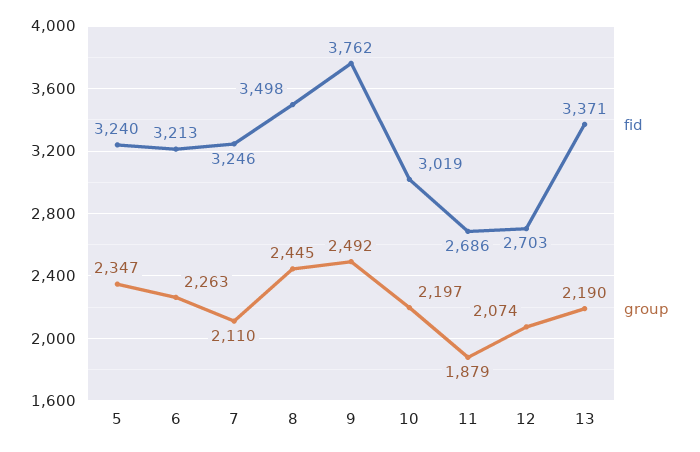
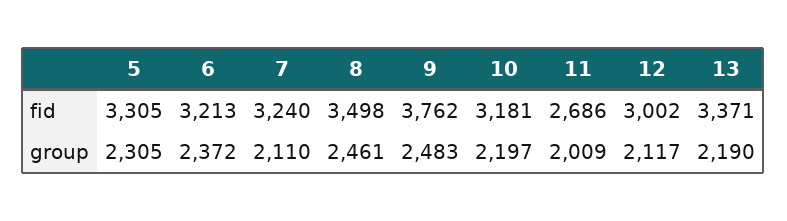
  {
    "fid": {
-     "5": 3240,
+     "5": 3305,
      "6": 3213,
-     "7": 3246,
+     "7": 3240,
      "8": 3498,
      "9": 3762,
-     "10": 3019,
+     "10": 3181,
      "11": 2686,
-     "12": 2703,
+     "12": 3002,
      "13": 3371
    },
    "group": {
-     "5": 2347,
+     "5": 2305,
-     "6": 2263,
+     "6": 2372,
      "7": 2110,
-     "8": 2445,
+     "8": 2461,
-     "9": 2492,
+     "9": 2483,
      "10": 2197,
-     "11": 1879,
+     "11": 2009,
-     "12": 2074,
+     "12": 2117,
      "13": 2190
    }
  }

